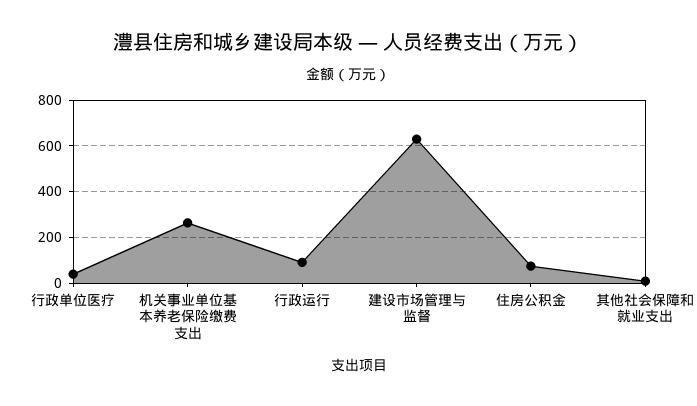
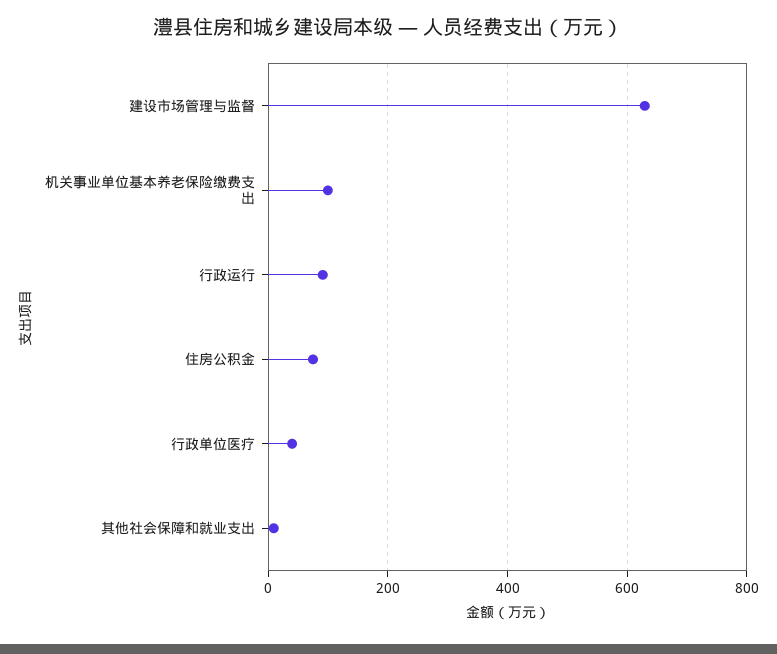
  {
    "行政单位医疗": 40,
-   "机关事业单位基本养老保险缴费支出": 250,
+   "机关事业单位基本养老保险缴费支出": 100,
    "行政运行": 100,
    "建设市场管理与监督": 620,
    "住房公积金": 80,
    "其他社会保障和就业支出": 0
  }

